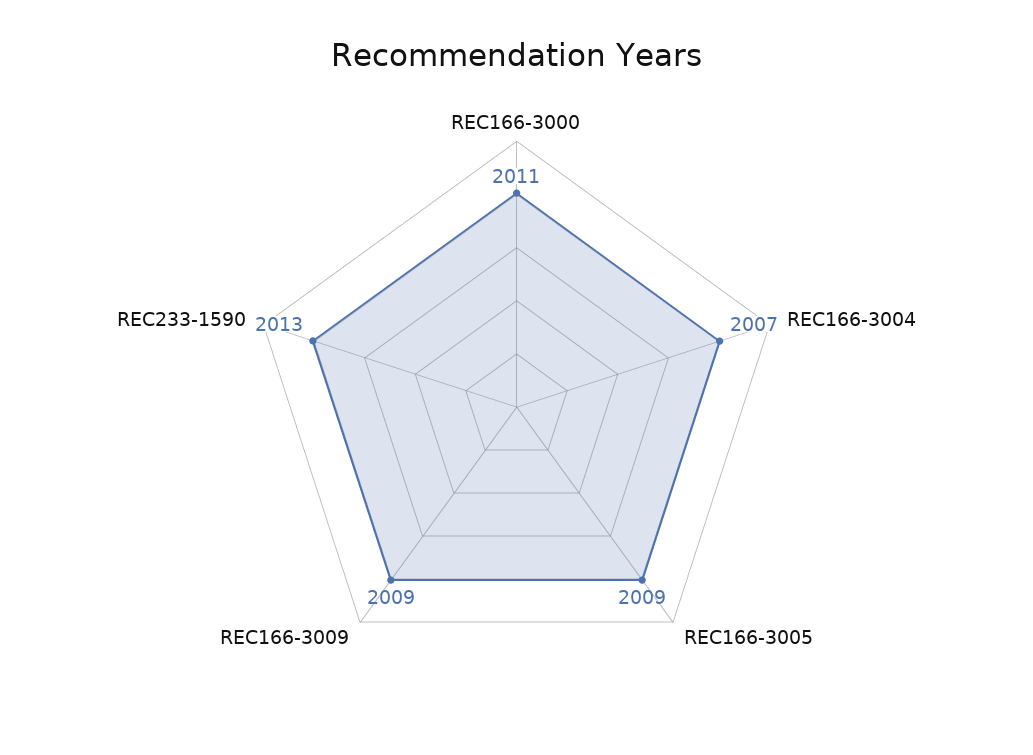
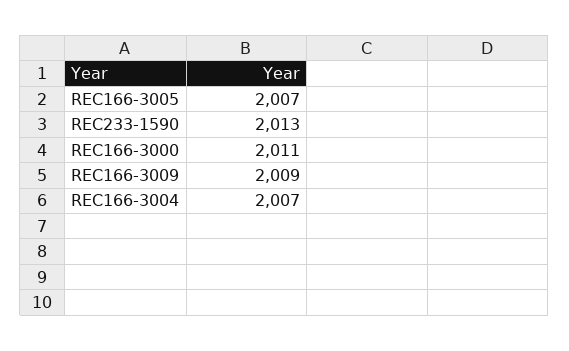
  {
    "REC166-3000": 2011,
    "REC166-3004": 2007,
-   "REC166-3005": 2009,
+   "REC166-3005": 2007,
    "REC166-3009": 2009,
    "REC233-1590": 2013
  }

